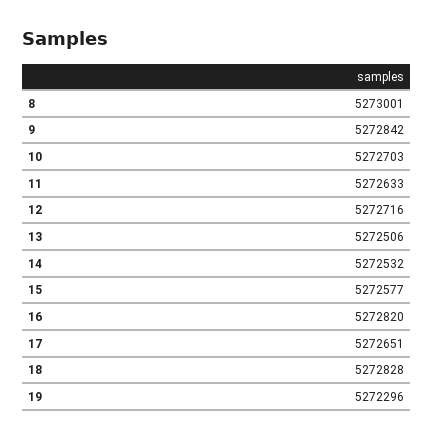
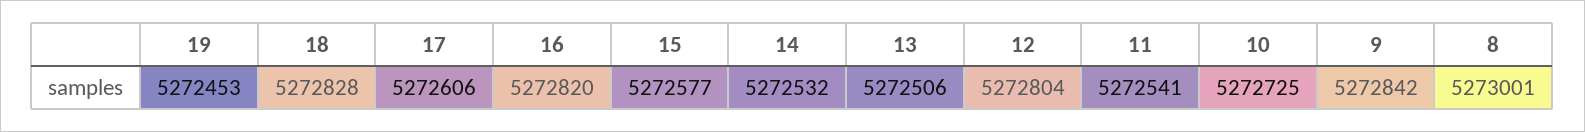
  {
    "8": 5273001,
    "9": 5272842,
-   "10": 5272703,
+   "10": 5272725,
-   "11": 5272633,
+   "11": 5272541,
-   "12": 5272716,
+   "12": 5272804,
    "13": 5272506,
    "14": 5272532,
    "15": 5272577,
    "16": 5272820,
-   "17": 5272651,
+   "17": 5272606,
    "18": 5272828,
-   "19": 5272296
+   "19": 5272453
  }

